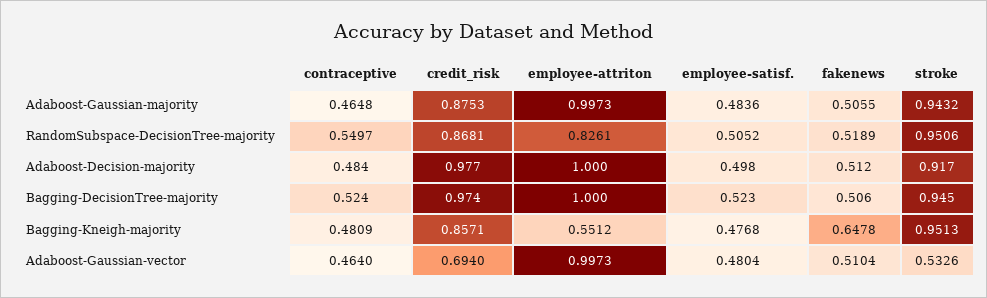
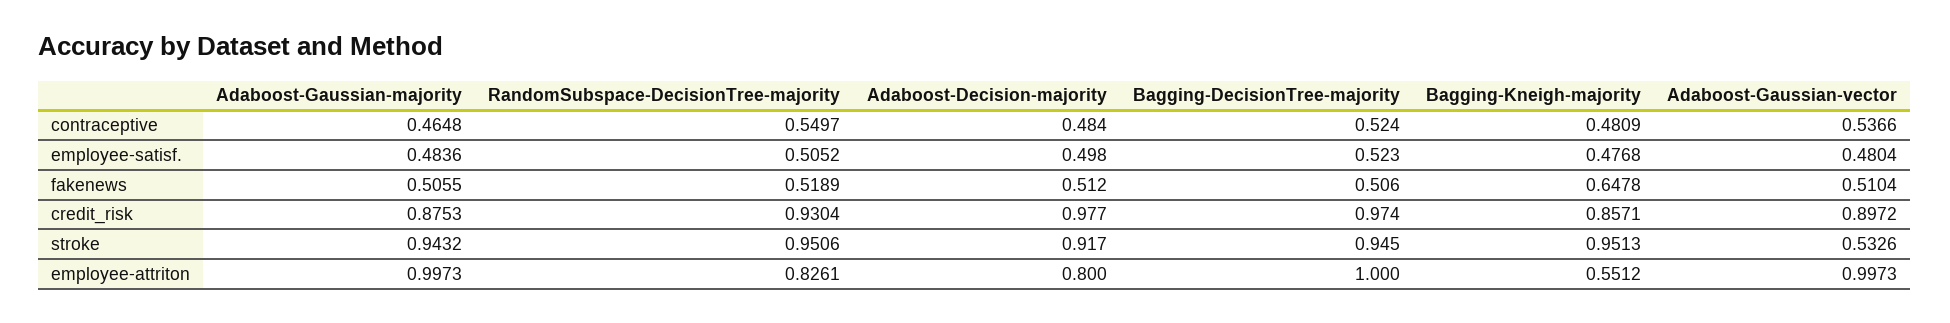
  {
    "contraceptive": {
      "Adaboost-Gaussian-majority": 0.4648,
      "RandomSubspace-DecisionTree-majority": 0.5497,
      "Adaboost-Decision-majority": 0.484,
      "Bagging-DecisionTree-majority": 0.524,
      "Bagging-Kneigh-majority": 0.4809,
-     "Adaboost-Gaussian-vector": 0.464
+     "Adaboost-Gaussian-vector": 0.5366
    },
    "credit_risk": {
      "Adaboost-Gaussian-majority": 0.8753,
-     "RandomSubspace-DecisionTree-majority": 0.8681,
+     "RandomSubspace-DecisionTree-majority": 0.9304,
      "Adaboost-Decision-majority": 0.977,
      "Bagging-DecisionTree-majority": 0.974,
      "Bagging-Kneigh-majority": 0.8571,
-     "Adaboost-Gaussian-vector": 0.694
+     "Adaboost-Gaussian-vector": 0.8972
    },
    "employee-attriton": {
      "Adaboost-Gaussian-majority": 0.9973,
      "RandomSubspace-DecisionTree-majority": 0.8261,
-     "Adaboost-Decision-majority": 1,
+     "Adaboost-Decision-majority": 0.8,
      "Bagging-DecisionTree-majority": 1,
      "Bagging-Kneigh-majority": 0.5512,
      "Adaboost-Gaussian-vector": 0.9973
    },
    "employee-satisf.": {
      "Adaboost-Gaussian-majority": 0.4836,
      "RandomSubspace-DecisionTree-majority": 0.5052,
      "Adaboost-Decision-majority": 0.498,
      "Bagging-DecisionTree-majority": 0.523,
      "Bagging-Kneigh-majority": 0.4768,
      "Adaboost-Gaussian-vector": 0.4804
    },
    "fakenews": {
      "Adaboost-Gaussian-majority": 0.5055,
      "RandomSubspace-DecisionTree-majority": 0.5189,
      "Adaboost-Decision-majority": 0.512,
      "Bagging-DecisionTree-majority": 0.506,
      "Bagging-Kneigh-majority": 0.6478,
      "Adaboost-Gaussian-vector": 0.5104
    },
    "stroke": {
      "Adaboost-Gaussian-majority": 0.9432,
      "RandomSubspace-DecisionTree-majority": 0.9506,
      "Adaboost-Decision-majority": 0.917,
      "Bagging-DecisionTree-majority": 0.945,
      "Bagging-Kneigh-majority": 0.9513,
      "Adaboost-Gaussian-vector": 0.5326
    }
  }

